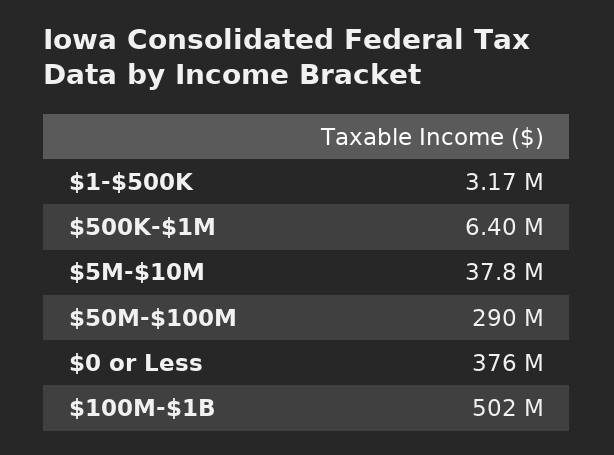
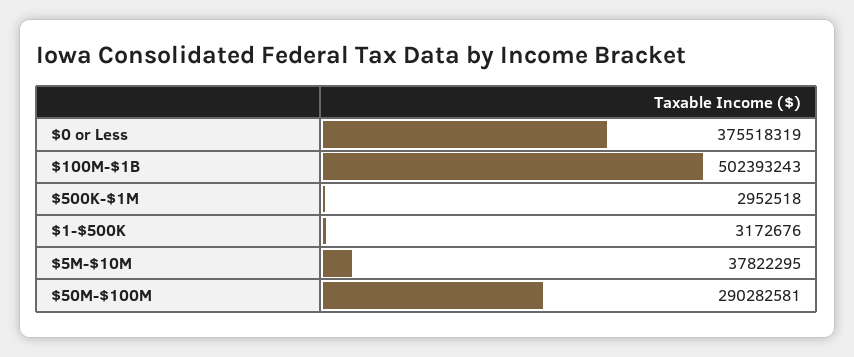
  {
    "$1-$500K": 3172676,
-   "$500K-$1M": 6400000,
+   "$500K-$1M": 2952518,
    "$5M-$10M": 37822295,
    "$50M-$100M": 290282581,
    "$0 or Less": 375518319,
    "$100M-$1B": 502393243
  }

